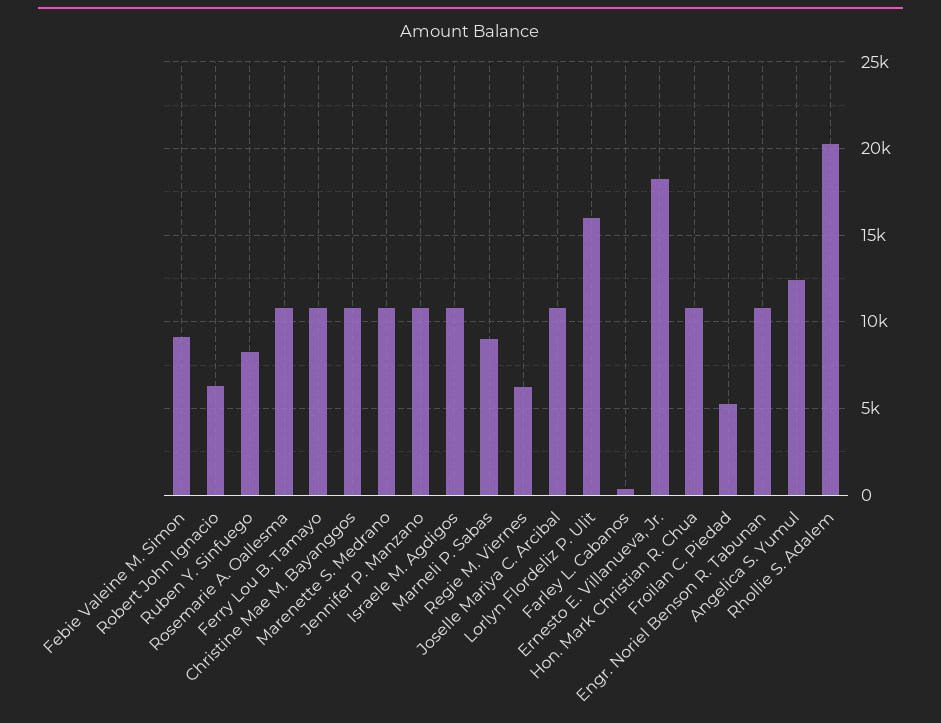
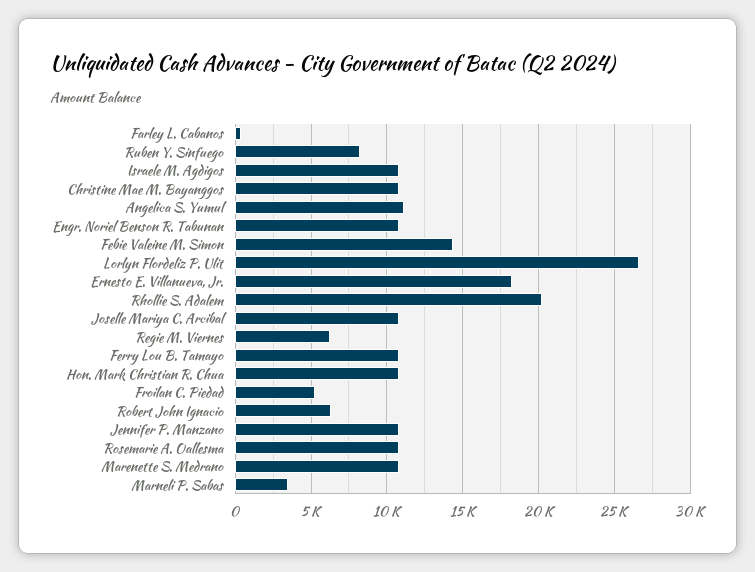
  {
-   "Febie Valeine M. Simon": 9000,
+   "Febie Valeine M. Simon": 14500,
    "Robert John Ignacio": 6500,
    "Ruben Y. Sinfuego": 8500,
    "Rosemarie A. Oallesma": 11000,
    "Ferry Lou B. Tamayo": 11000,
    "Christine Mae M. Bayanggos": 11000,
    "Marenette S. Medrano": 11000,
    "Jennifer P. Manzano": 11000,
    "Israele M. Agdigos": 11000,
-   "Marneli P. Sabas": 9000,
+   "Marneli P. Sabas": 3500,
    "Regie M. Viernes": 6000,
    "Joselle Mariya C. Arcibal": 11000,
-   "Lorlyn Flordeliz P. Ulit": 16000,
+   "Lorlyn Flordeliz P. Ulit": 26500,
    "Farley L. Cabanos": 500,
    "Ernesto E. Villanueva, Jr.": 18000,
    "Hon. Mark Christian R. Chua": 11000,
    "Froilan C. Piedad": 5500,
    "Engr. Noriel Benson R. Tabunan": 11000,
-   "Angelica S. Yumul": 12500,
+   "Angelica S. Yumul": 11000,
    "Rhollie S. Adalem": 20500
  }

